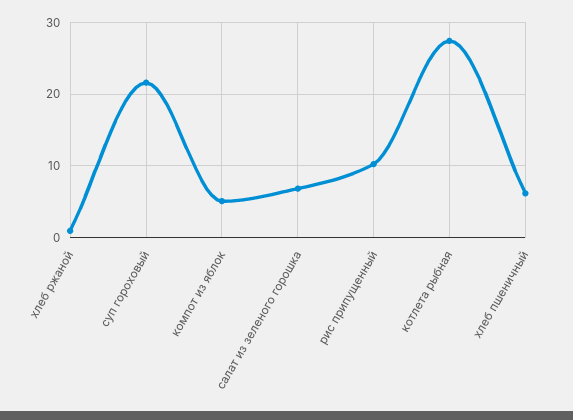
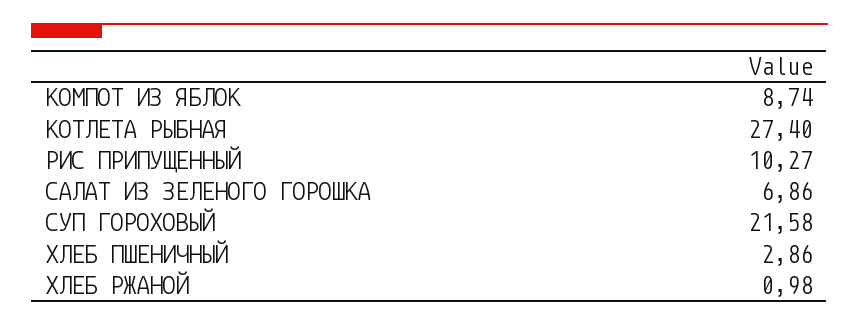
  {
    "хлеб ржаной": 0.98,
    "суп гороховый": 21.58,
-   "компот из яблок": 5,
+   "компот из яблок": 8.74,
    "салат из зеленого горошка": 6.86,
    "рис припущенный": 10.27,
    "котлета рыбная": 27.4,
-   "хлеб пшеничный": 6
+   "хлеб пшеничный": 2.86
  }

